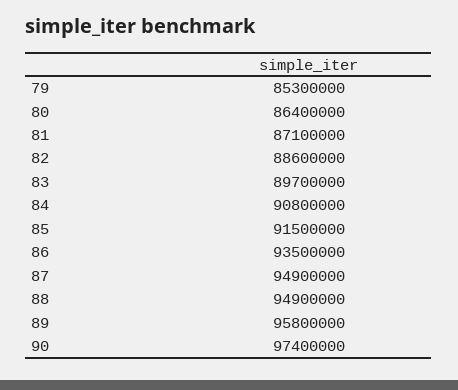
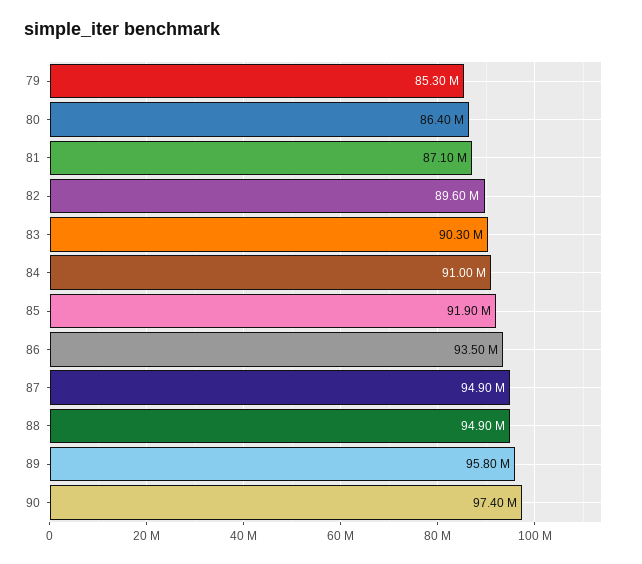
  {
    "79": 85300000,
    "80": 86400000,
    "81": 87100000,
-   "82": 88600000,
+   "82": 89600000,
-   "83": 89700000,
+   "83": 90300000,
-   "84": 90800000,
+   "84": 91000000,
-   "85": 91500000,
+   "85": 91900000,
    "86": 93500000,
    "87": 94900000,
    "88": 94900000,
    "89": 95800000,
    "90": 97400000
  }

